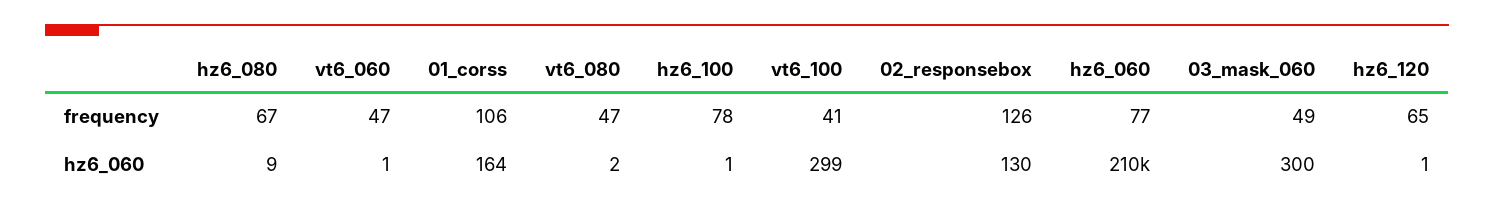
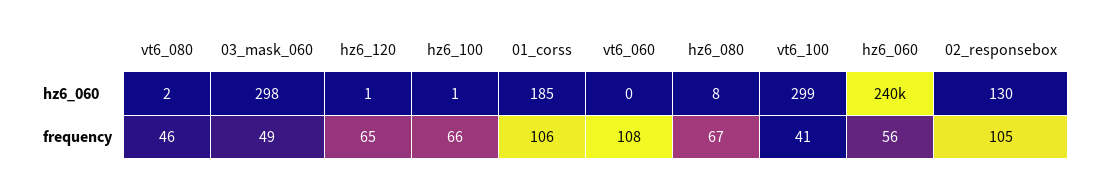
  {
    "hz6_080": {
      "frequency": 67,
-     "hz6_060": 9
+     "hz6_060": 8
    },
    "vt6_060": {
-     "frequency": 47,
+     "frequency": 108,
-     "hz6_060": 1
+     "hz6_060": 0
    },
    "01_corss": {
      "frequency": 106,
-     "hz6_060": 164
+     "hz6_060": 185
    },
    "vt6_080": {
-     "frequency": 47,
+     "frequency": 46,
      "hz6_060": 2
    },
    "hz6_100": {
-     "frequency": 78,
+     "frequency": 66,
      "hz6_060": 1
    },
    "vt6_100": {
      "frequency": 41,
      "hz6_060": 299
    },
    "02_responsebox": {
-     "frequency": 126,
+     "frequency": 105,
      "hz6_060": 130
    },
    "hz6_060": {
-     "frequency": 77,
+     "frequency": 56,
-     "hz6_060": 210000
+     "hz6_060": 240000
    },
    "03_mask_060": {
      "frequency": 49,
-     "hz6_060": 300
+     "hz6_060": 298
    },
    "hz6_120": {
      "frequency": 65,
      "hz6_060": 1
    }
  }

